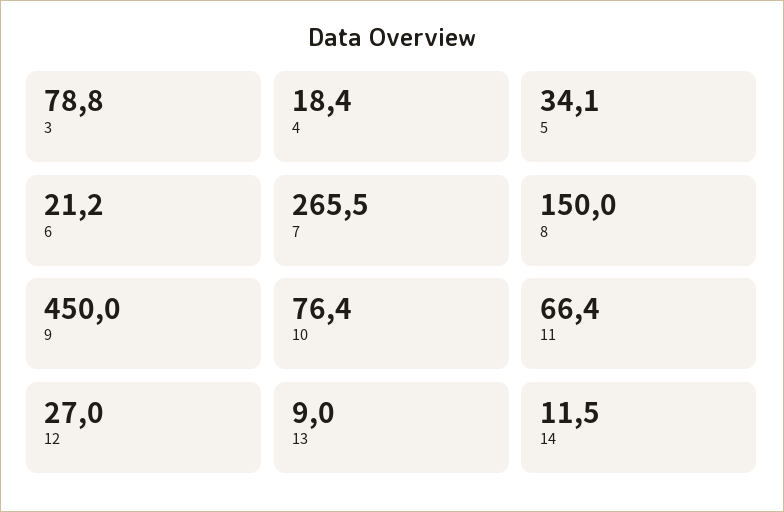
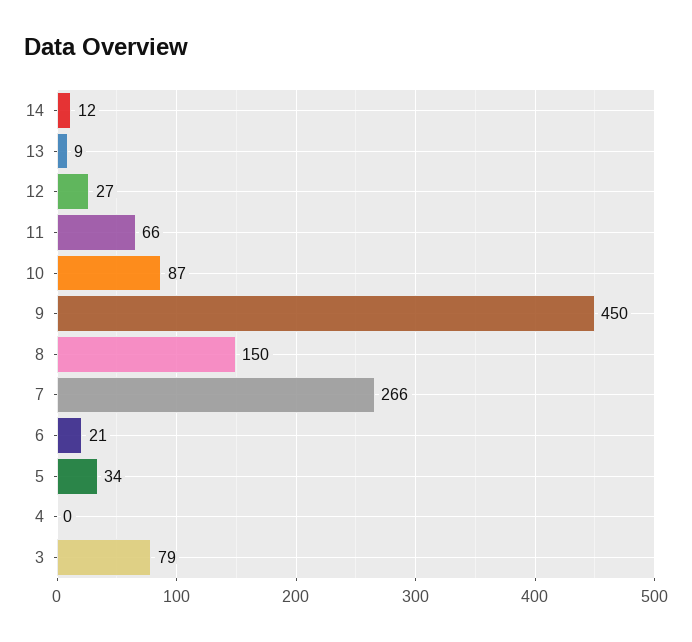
  {
    "3": 78.8,
-   "4": 18.4,
+   "4": 0,
    "5": 34.1,
    "6": 21.2,
    "7": 265.5,
    "8": 150,
    "9": 450,
-   "10": 76.4,
+   "10": 87,
    "11": 66.4,
    "12": 27,
    "13": 9,
    "14": 11.5
  }

